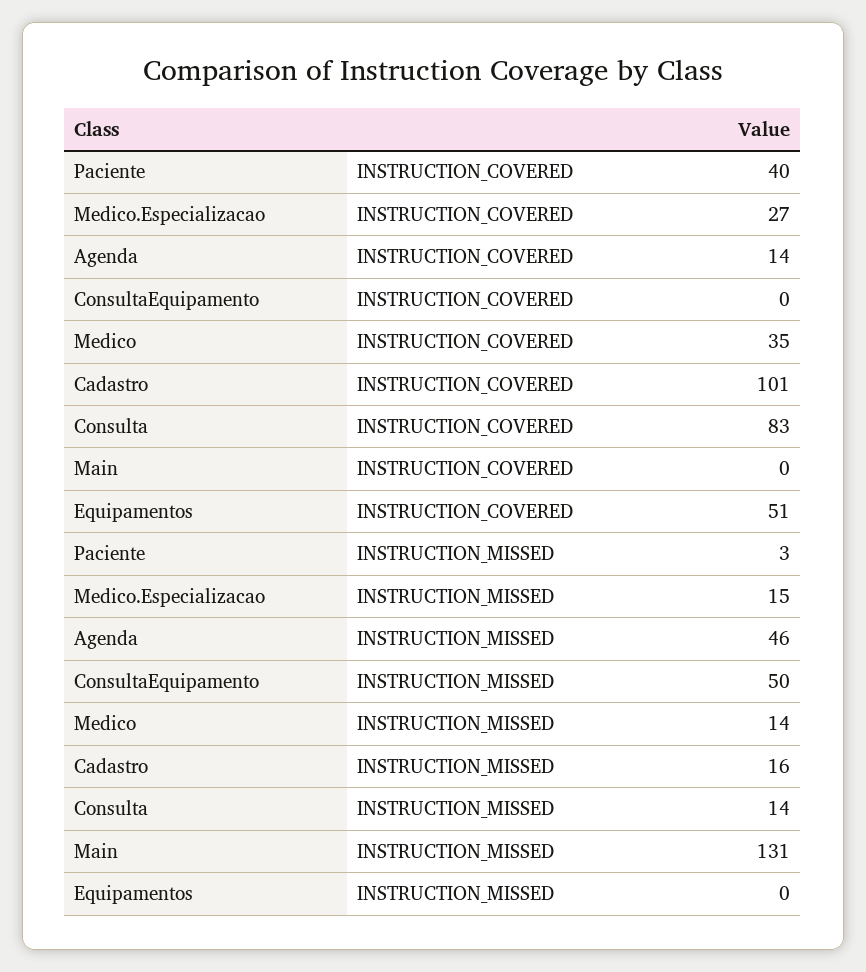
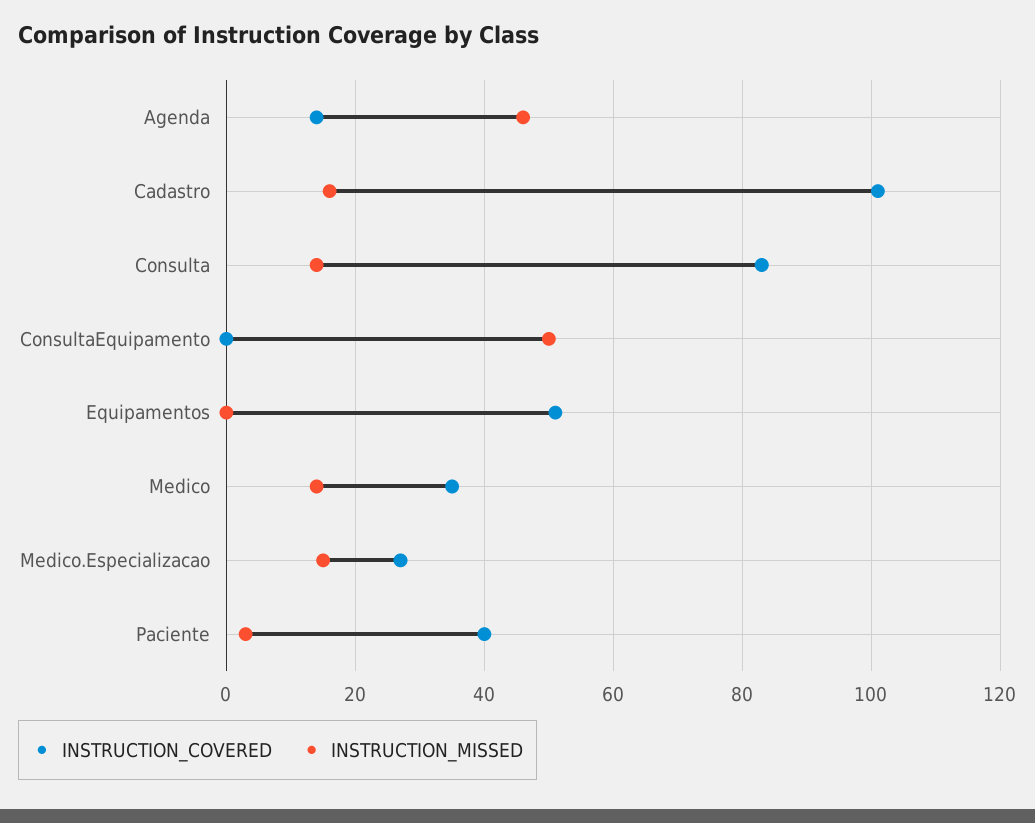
  {
    "INSTRUCTION_COVERED": {
      "Paciente": 40,
      "Medico.Especializacao": 27,
      "Agenda": 14,
      "ConsultaEquipamento": 0,
      "Medico": 35,
      "Cadastro": 101,
      "Consulta": 83,
-     "Main": 0,
      "Equipamentos": 51
    },
    "INSTRUCTION_MISSED": {
      "Paciente": 3,
      "Medico.Especializacao": 15,
      "Agenda": 46,
      "ConsultaEquipamento": 50,
      "Medico": 14,
      "Cadastro": 16,
      "Consulta": 14,
-     "Main": 131,
      "Equipamentos": 0
    }
  }

